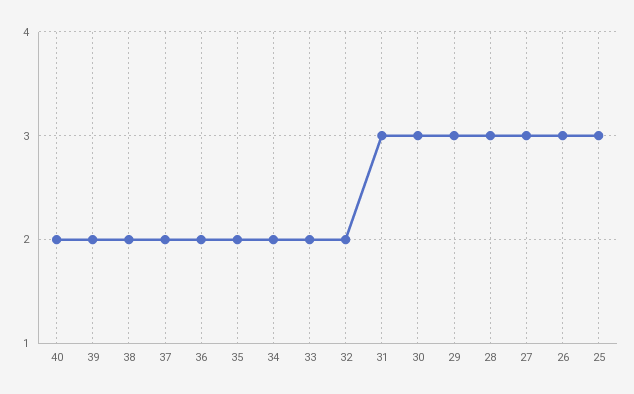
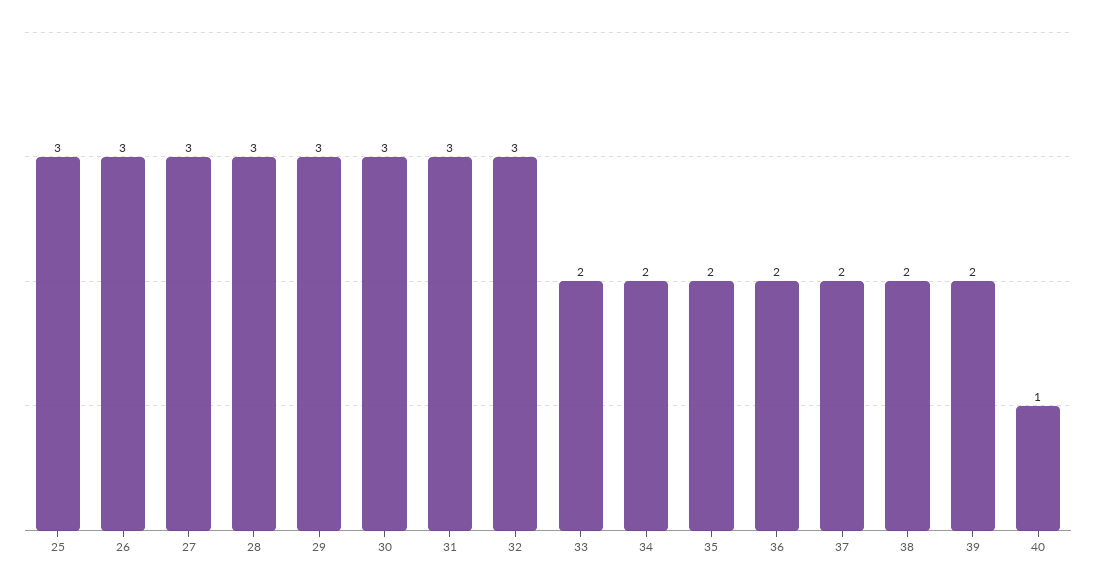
  {
-   "40": 2,
+   "40": 1,
    "39": 2,
    "38": 2,
    "37": 2,
    "36": 2,
    "35": 2,
    "34": 2,
    "33": 2,
-   "32": 2,
+   "32": 3,
    "31": 3,
    "30": 3,
    "29": 3,
    "28": 3,
    "27": 3,
    "26": 3,
    "25": 3
  }

